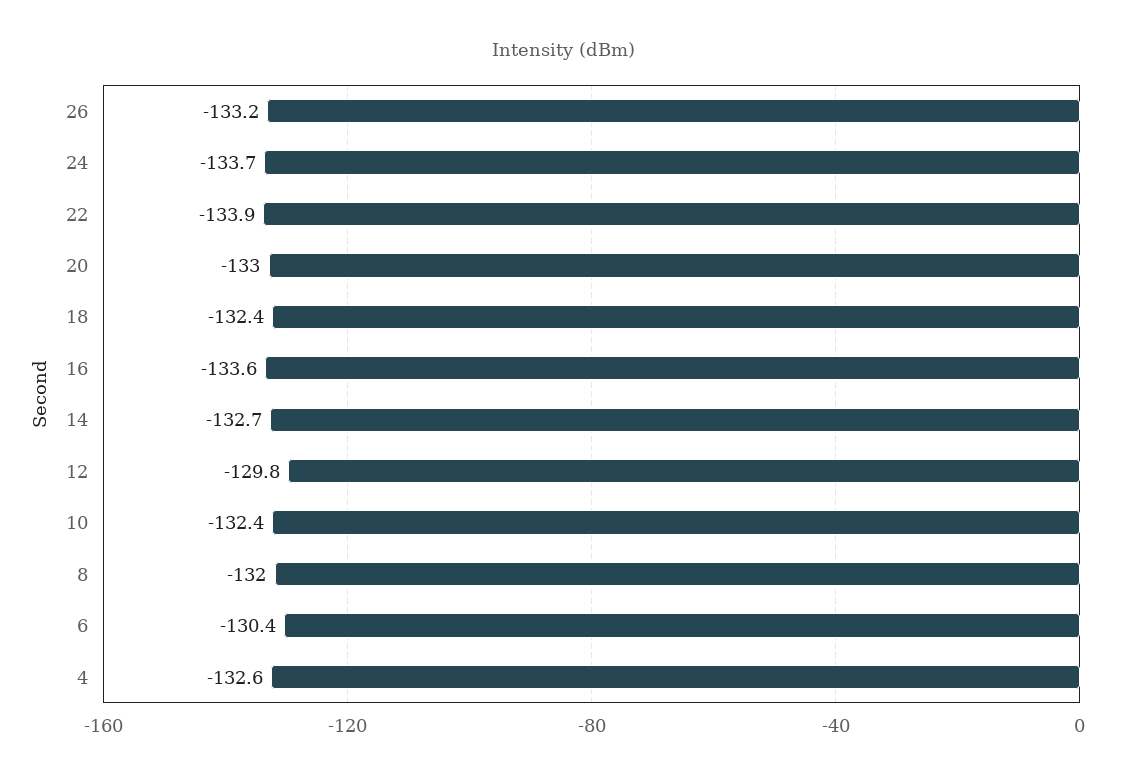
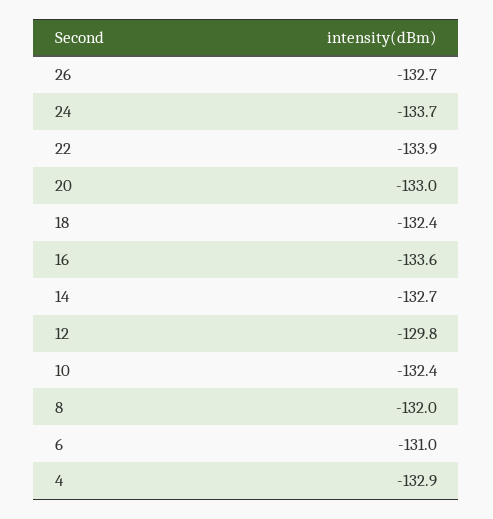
  {
-   "26": -133.2,
+   "26": -132.7,
    "24": -133.7,
    "22": -133.9,
    "20": -133,
    "18": -132.4,
    "16": -133.6,
    "14": -132.7,
    "12": -129.8,
    "10": -132.4,
    "8": -132,
-   "6": -130.4,
+   "6": -131,
-   "4": -132.6
+   "4": -132.9
  }

